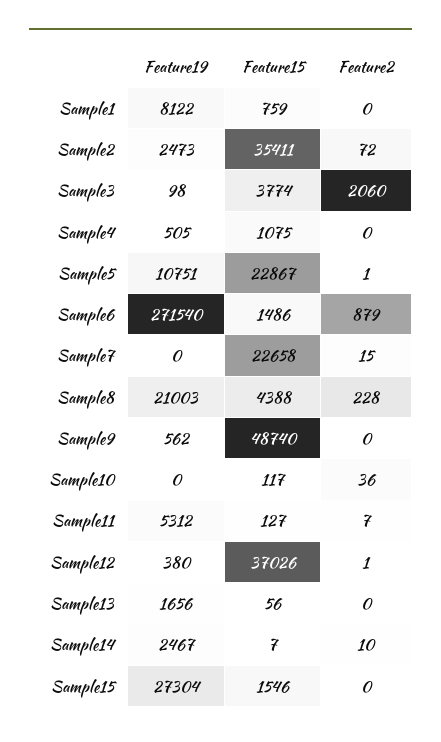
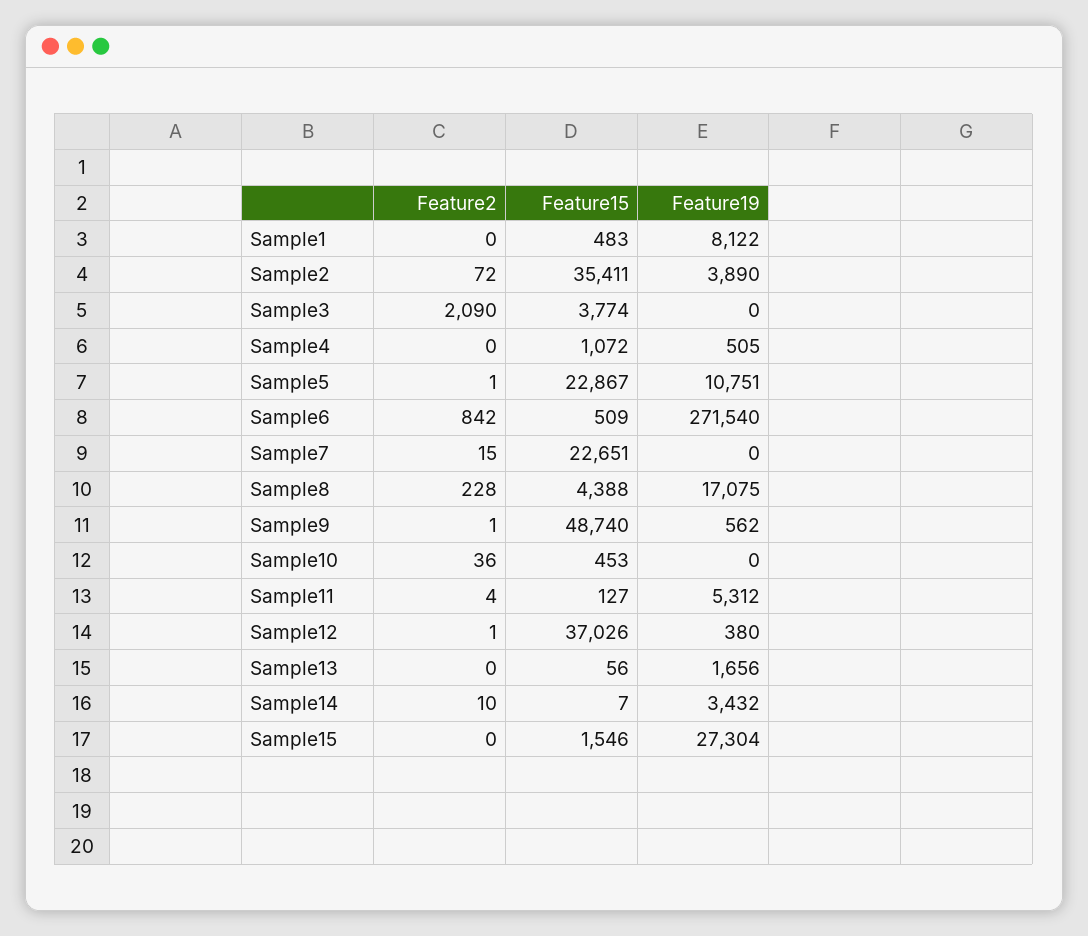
  {
    "Feature19": {
      "Sample1": 8122,
-     "Sample2": 2473,
+     "Sample2": 3890,
-     "Sample3": 98,
+     "Sample3": 0,
      "Sample4": 505,
      "Sample5": 10751,
      "Sample6": 271540,
      "Sample7": 0,
-     "Sample8": 21003,
+     "Sample8": 17075,
      "Sample9": 562,
      "Sample10": 0,
      "Sample11": 5312,
      "Sample12": 380,
      "Sample13": 1656,
-     "Sample14": 2467,
+     "Sample14": 3432,
      "Sample15": 27304
    },
    "Feature15": {
-     "Sample1": 759,
+     "Sample1": 483,
      "Sample2": 35411,
      "Sample3": 3774,
-     "Sample4": 1075,
+     "Sample4": 1072,
      "Sample5": 22867,
-     "Sample6": 1486,
+     "Sample6": 509,
-     "Sample7": 22658,
+     "Sample7": 22651,
      "Sample8": 4388,
      "Sample9": 48740,
-     "Sample10": 117,
+     "Sample10": 453,
      "Sample11": 127,
      "Sample12": 37026,
      "Sample13": 56,
      "Sample14": 7,
      "Sample15": 1546
    },
    "Feature2": {
      "Sample1": 0,
      "Sample2": 72,
-     "Sample3": 2060,
+     "Sample3": 2090,
      "Sample4": 0,
      "Sample5": 1,
-     "Sample6": 879,
+     "Sample6": 842,
      "Sample7": 15,
      "Sample8": 228,
-     "Sample9": 0,
+     "Sample9": 1,
      "Sample10": 36,
-     "Sample11": 7,
+     "Sample11": 4,
      "Sample12": 1,
      "Sample13": 0,
      "Sample14": 10,
      "Sample15": 0
    }
  }

